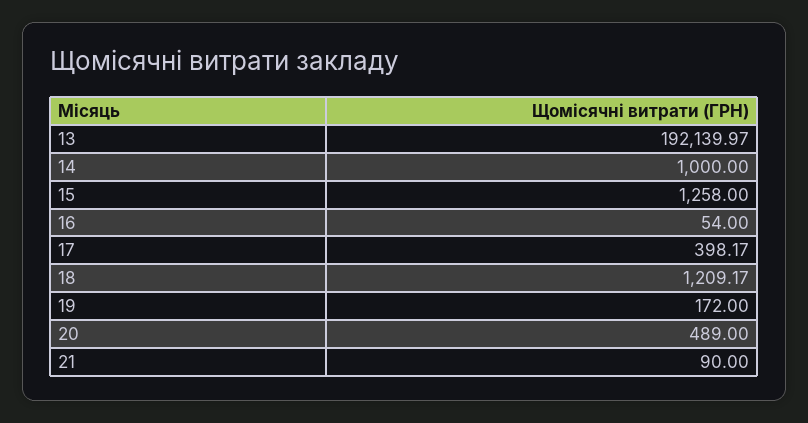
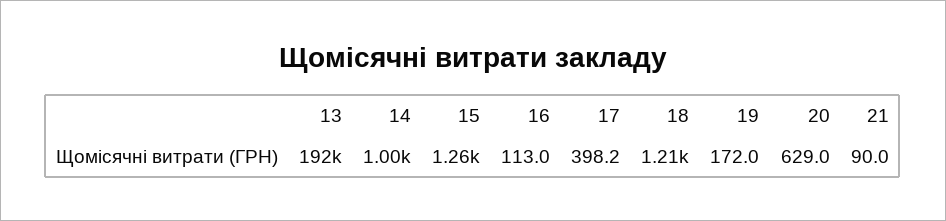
  {
    "13": 192139.97,
    "14": 1000,
    "15": 1258,
-   "16": 54,
+   "16": 113,
    "17": 398.17,
    "18": 1209.17,
    "19": 172,
-   "20": 489,
+   "20": 629,
    "21": 90
  }

